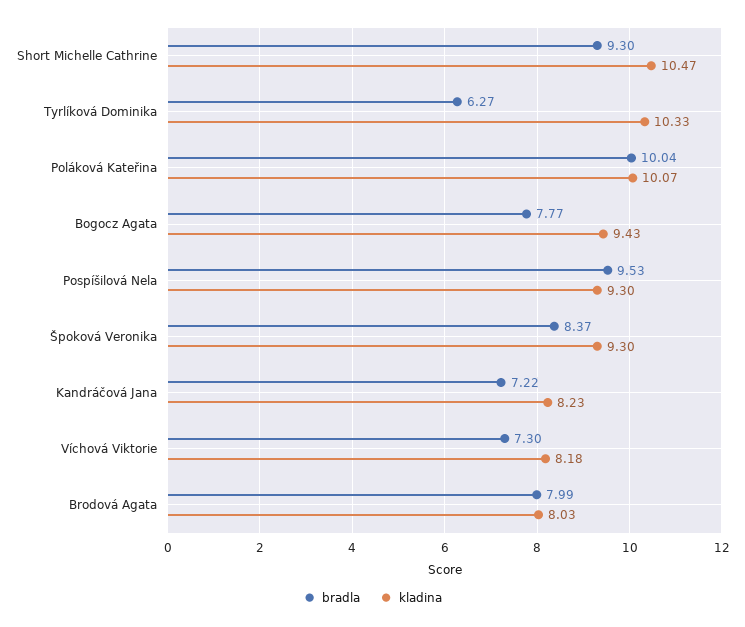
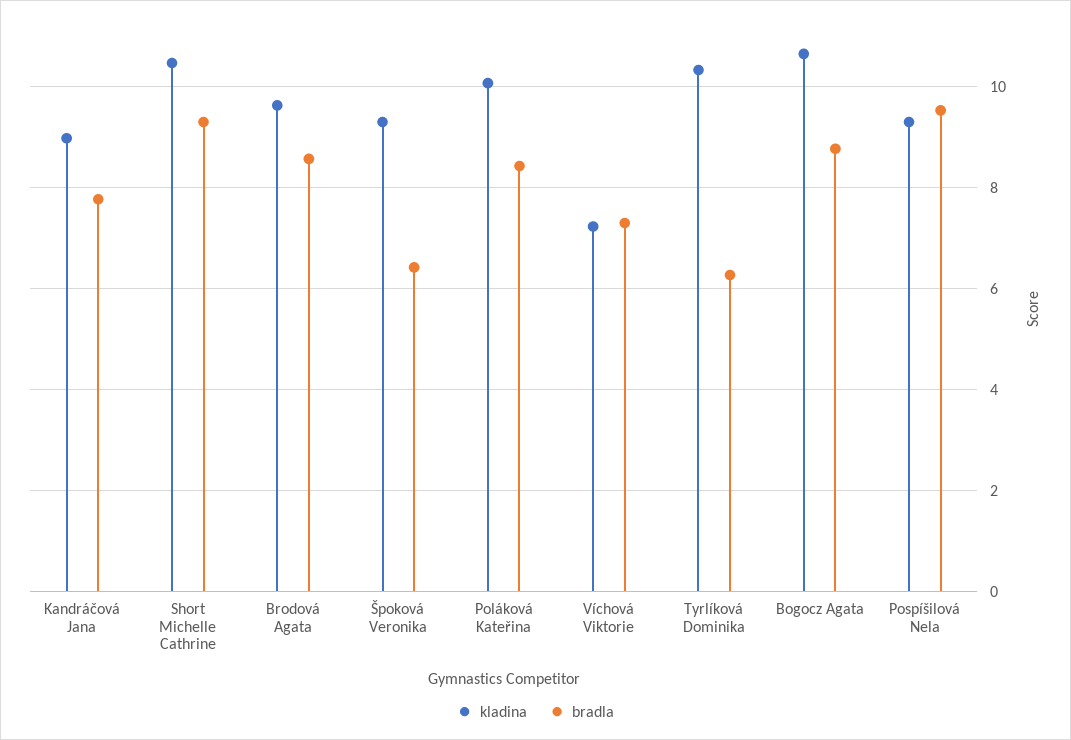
  {
    "bradla": {
      "Short Michelle Cathrine": 9.3,
      "Tyrlíková Dominika": 6.27,
-     "Poláková Kateřina": 10.04,
+     "Poláková Kateřina": 8.4,
-     "Bogocz Agata": 7.77,
+     "Bogocz Agata": 8.8,
      "Pospíšilová Nela": 9.53,
-     "Špoková Veronika": 8.37,
+     "Špoková Veronika": 6.4,
-     "Kandráčová Jana": 7.22,
+     "Kandráčová Jana": 7.8,
      "Víchová Viktorie": 7.3,
-     "Brodová Agata": 7.99
+     "Brodová Agata": 8.6
    },
    "kladina": {
      "Short Michelle Cathrine": 10.47,
      "Tyrlíková Dominika": 10.33,
      "Poláková Kateřina": 10.07,
-     "Bogocz Agata": 9.43,
+     "Bogocz Agata": 10.6,
      "Pospíšilová Nela": 9.3,
      "Špoková Veronika": 9.3,
-     "Kandráčová Jana": 8.23,
+     "Kandráčová Jana": 9,
-     "Víchová Viktorie": 8.18,
+     "Víchová Viktorie": 7.2,
-     "Brodová Agata": 8.03
+     "Brodová Agata": 9.6
    }
  }

